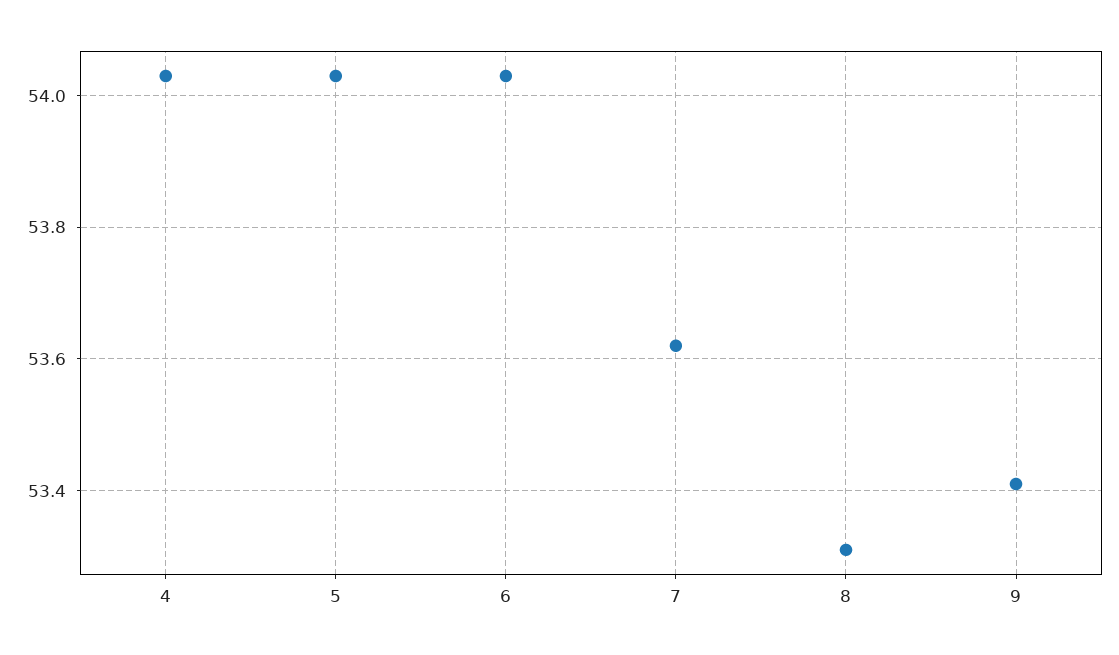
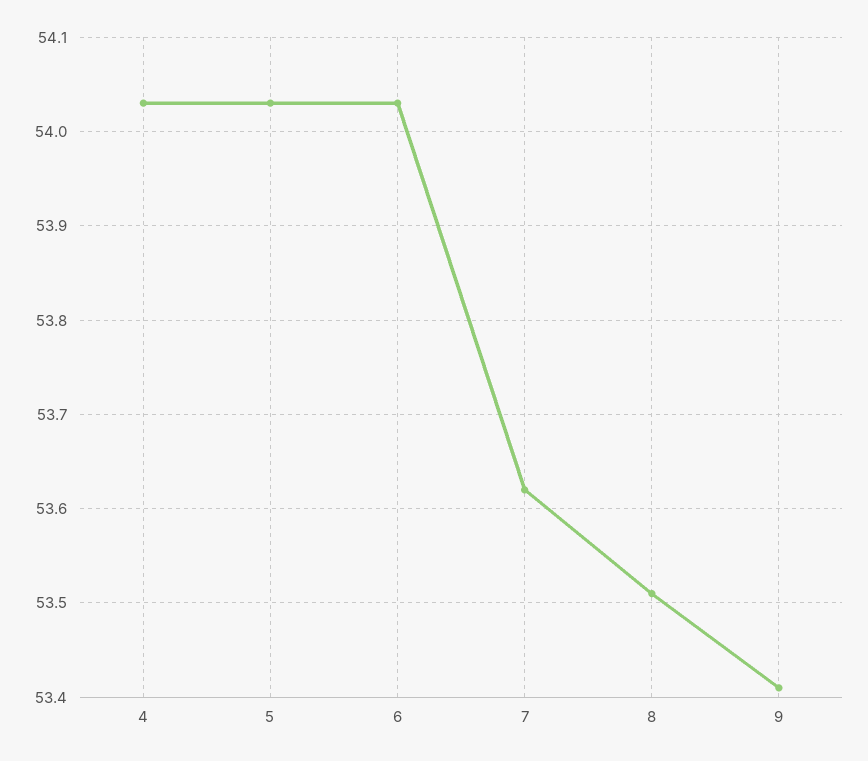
  {
    "4": 54.03,
    "5": 54.03,
    "6": 54.03,
    "7": 53.62,
-   "8": 53.3,
+   "8": 53.51,
    "9": 53.41
  }

